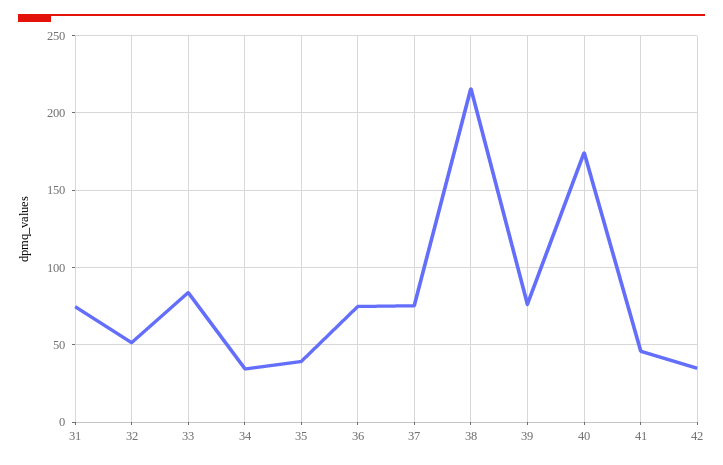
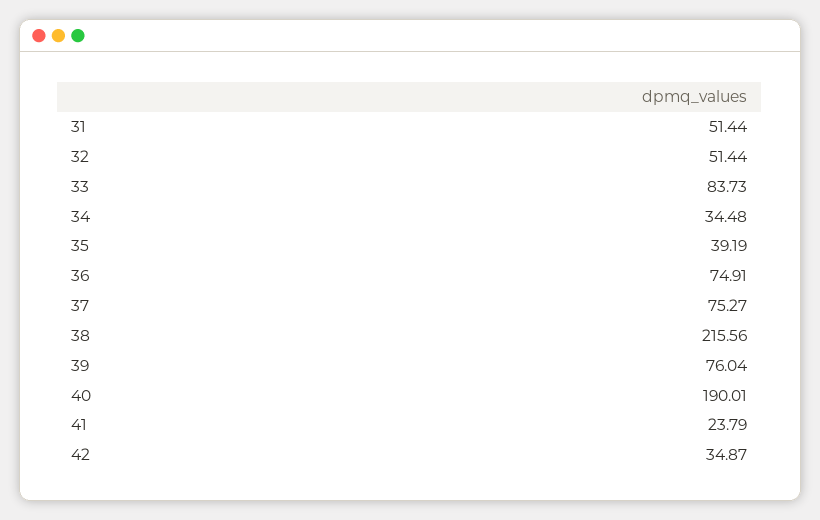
  {
-   "31": 75,
+   "31": 51.44,
    "32": 51.44,
    "33": 83.73,
    "34": 34.48,
    "35": 39.19,
    "36": 74.91,
    "37": 75.27,
    "38": 215.56,
    "39": 76.04,
-   "40": 175,
+   "40": 190.01,
-   "41": 45,
+   "41": 23.79,
    "42": 34.87
  }

